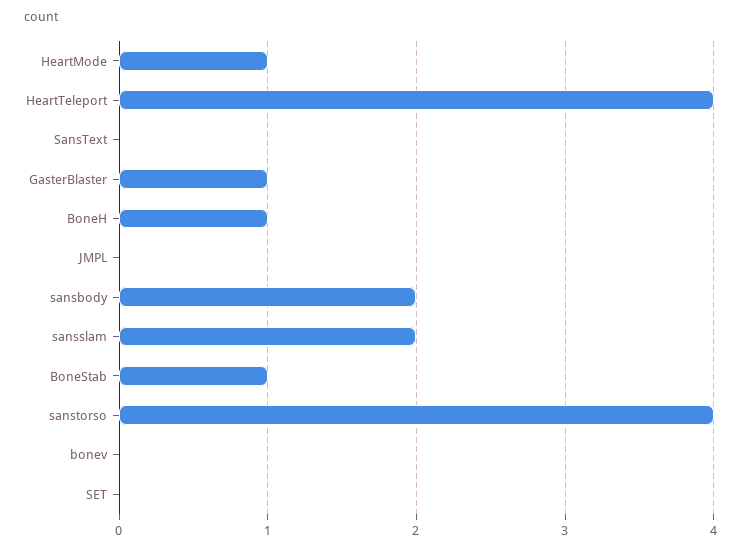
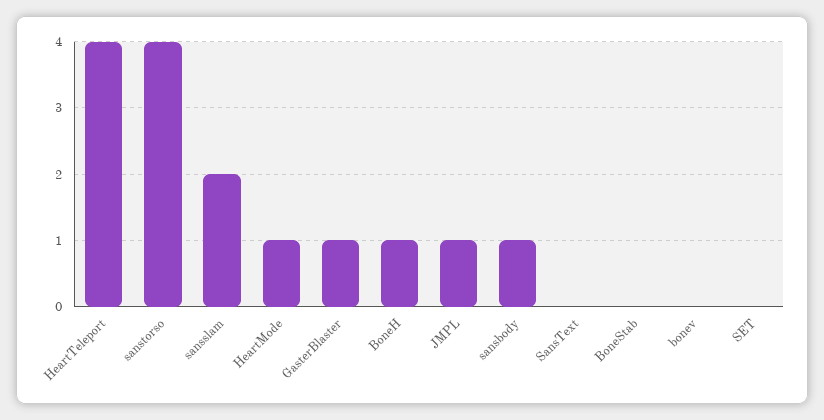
  {
    "HeartMode": 1,
    "HeartTeleport": 4,
    "SansText": 0,
    "GasterBlaster": 1,
    "BoneH": 1,
-   "JMPL": 0,
+   "JMPL": 1,
-   "sansbody": 2,
+   "sansbody": 1,
    "sansslam": 2,
-   "BoneStab": 1,
+   "BoneStab": 0,
    "sanstorso": 4,
    "bonev": 0,
    "SET": 0
  }

